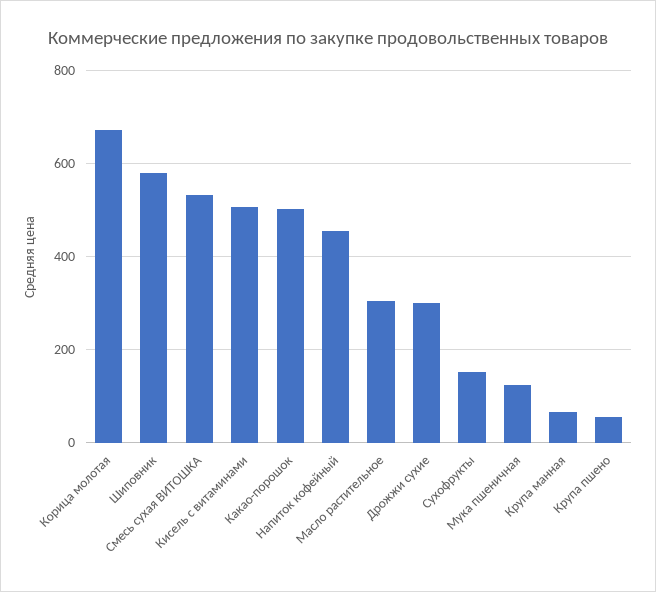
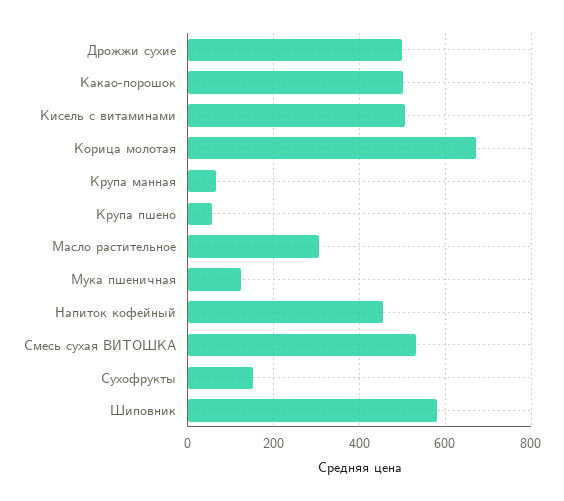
  {
    "Корица молотая": 680,
    "Шиповник": 580,
    "Смесь сухая ВИТОШКА": 540,
    "Кисель с витаминами": 500,
    "Какао-порошок": 500,
    "Напиток кофейный": 460,
    "Масло растительное": 300,
-   "Дрожжи сухие": 300,
+   "Дрожжи сухие": 500,
    "Сухофрукты": 160,
    "Мука пшеничная": 120,
    "Крупа манная": 60,
    "Крупа пшено": 60
  }

